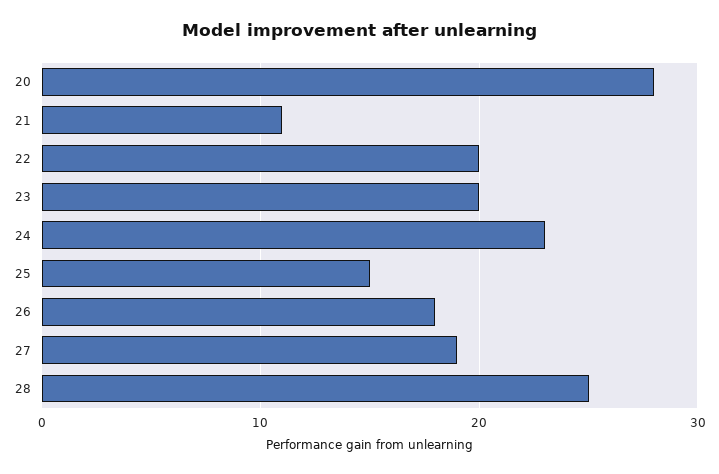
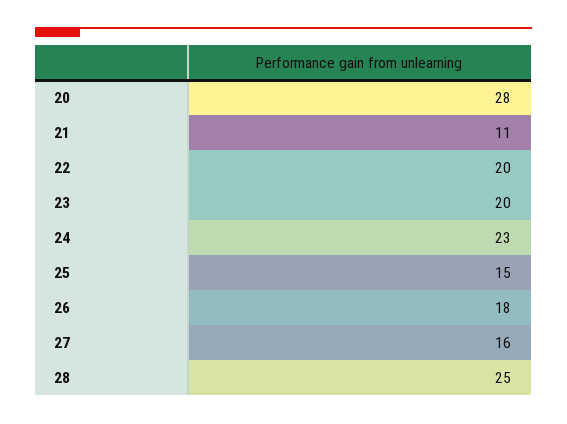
  {
    "20": 28,
    "21": 11,
    "22": 20,
    "23": 20,
    "24": 23,
    "25": 15,
    "26": 18,
-   "27": 19,
+   "27": 16,
    "28": 25
  }

